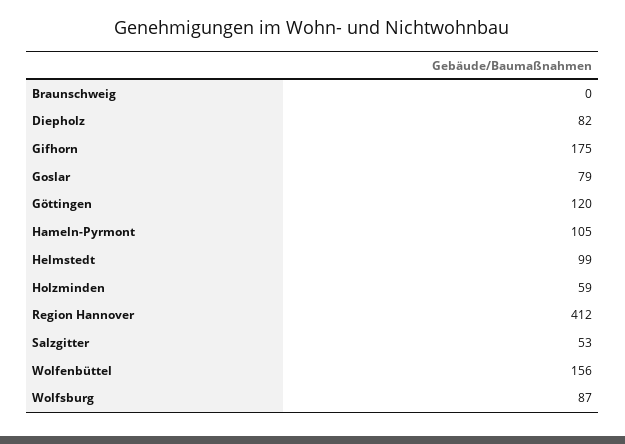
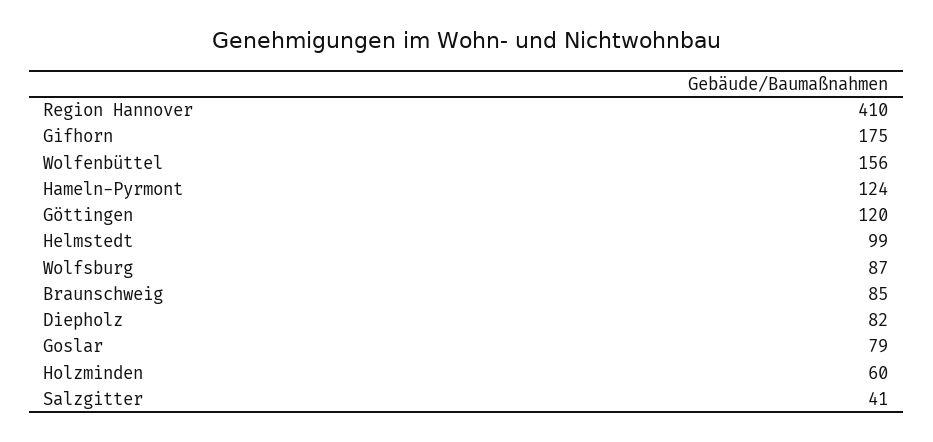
  {
-   "Braunschweig": 0,
+   "Braunschweig": 85,
    "Diepholz": 82,
    "Gifhorn": 175,
    "Goslar": 79,
    "Göttingen": 120,
-   "Hameln-Pyrmont": 105,
+   "Hameln-Pyrmont": 124,
    "Helmstedt": 99,
-   "Holzminden": 59,
+   "Holzminden": 60,
-   "Region Hannover": 412,
+   "Region Hannover": 410,
-   "Salzgitter": 53,
+   "Salzgitter": 41,
    "Wolfenbüttel": 156,
    "Wolfsburg": 87
  }

